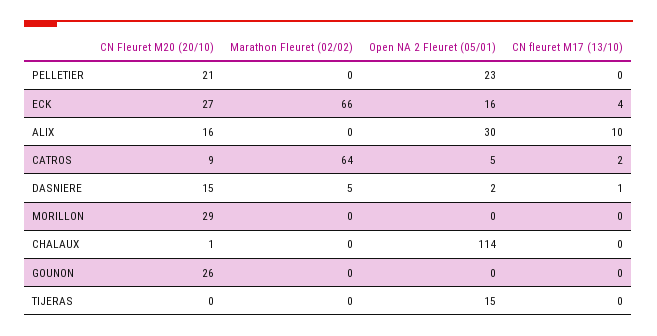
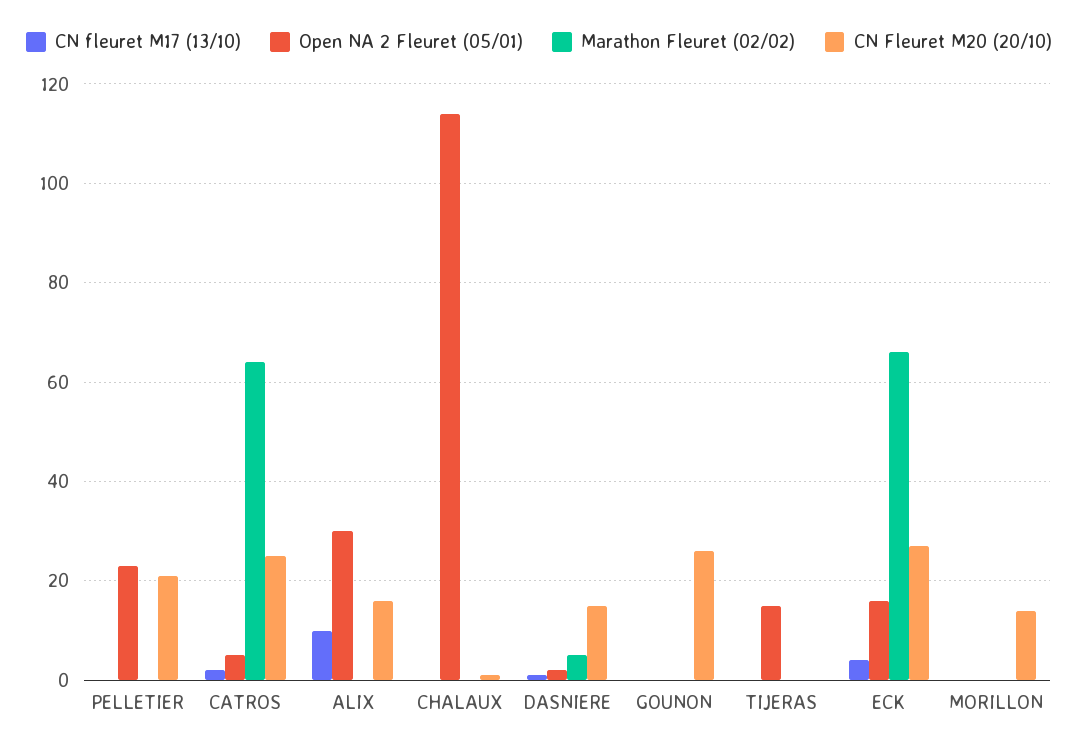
  {
    "CN Fleuret M20 (20/10)": {
      "PELLETIER": 21,
      "ECK": 27,
      "ALIX": 16,
-     "CATROS": 9,
+     "CATROS": 25,
      "DASNIERE": 15,
-     "MORILLON": 29,
+     "MORILLON": 15,
      "CHALAUX": 1,
      "GOUNON": 26,
      "TIJERAS": 0
    },
    "Marathon Fleuret (02/02)": {
      "PELLETIER": 0,
      "ECK": 66,
      "ALIX": 0,
      "CATROS": 64,
      "DASNIERE": 5,
      "MORILLON": 0,
      "CHALAUX": 0,
      "GOUNON": 0,
      "TIJERAS": 0
    },
    "Open NA 2 Fleuret (05/01)": {
      "PELLETIER": 23,
      "ECK": 16,
      "ALIX": 30,
      "CATROS": 5,
      "DASNIERE": 2,
      "MORILLON": 0,
      "CHALAUX": 114,
      "GOUNON": 0,
      "TIJERAS": 15
    },
    "CN fleuret M17 (13/10)": {
      "PELLETIER": 0,
      "ECK": 4,
      "ALIX": 10,
      "CATROS": 2,
      "DASNIERE": 1,
      "MORILLON": 0,
      "CHALAUX": 0,
      "GOUNON": 0,
      "TIJERAS": 0
    }
  }

